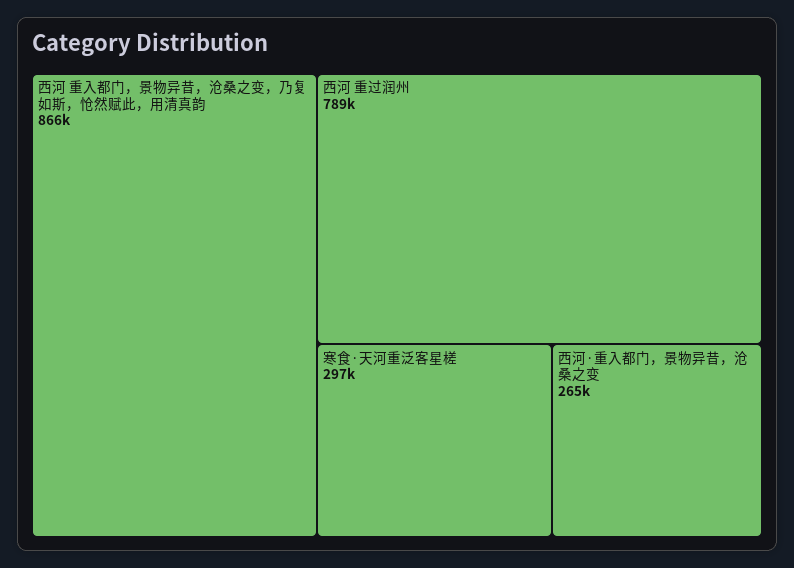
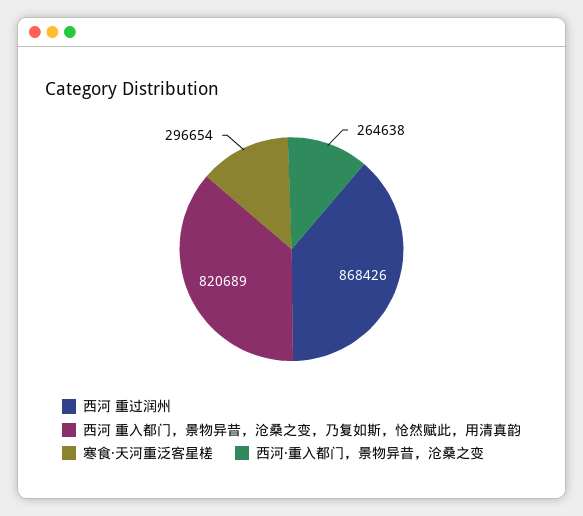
  {
-   "西河 重入都门，景物异昔，沧桑之变，乃复如斯，怆然赋此，用清真韵": 866000,
+   "西河 重入都门，景物异昔，沧桑之变，乃复如斯，怆然赋此，用清真韵": 820689,
-   "西河 重过润州": 789000,
+   "西河 重过润州": 868426,
    "寒食·天河重泛客星槎": 296654,
    "西河·重入都门，景物异昔，沧桑之变": 264638
  }

